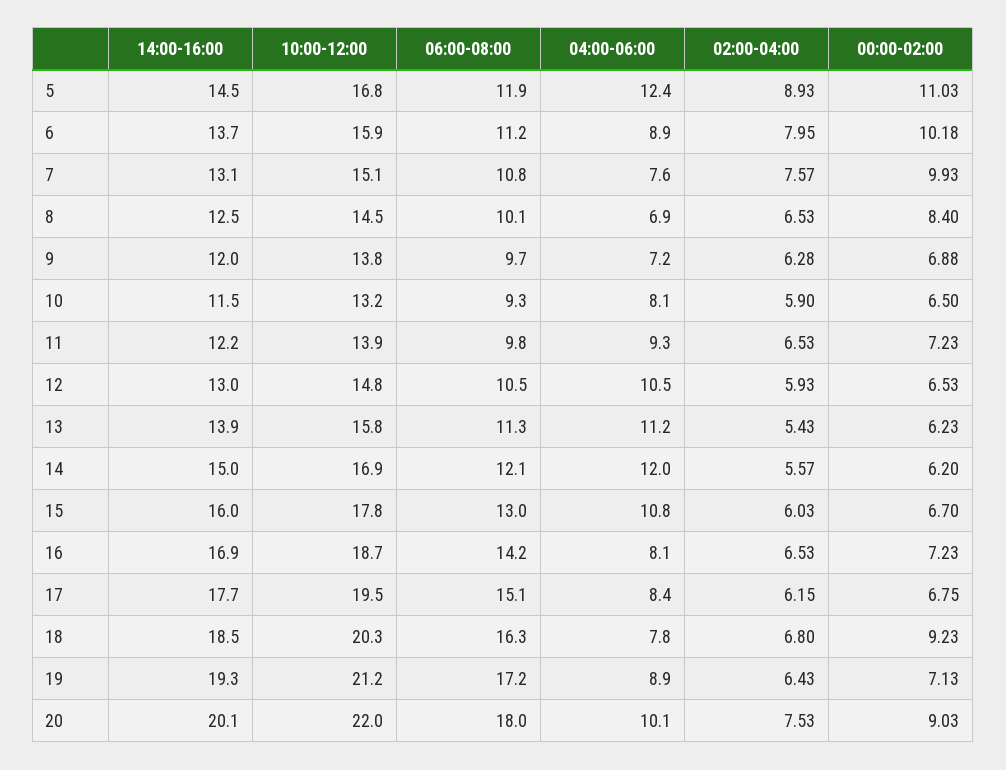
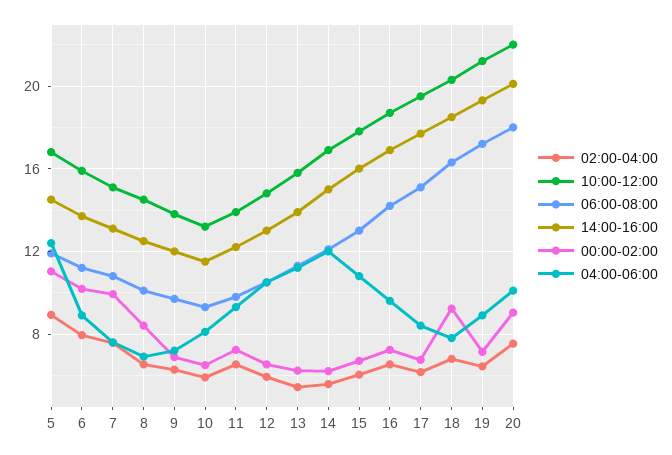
  {
    "14:00-16:00": {
      "5": 14.5,
      "6": 13.7,
      "7": 13.1,
      "8": 12.5,
      "9": 12,
      "10": 11.5,
      "11": 12.2,
      "12": 13,
      "13": 13.9,
      "14": 15,
      "15": 16,
      "16": 16.9,
      "17": 17.7,
      "18": 18.5,
      "19": 19.3,
      "20": 20.1
    },
    "10:00-12:00": {
      "5": 16.8,
      "6": 15.9,
      "7": 15.1,
      "8": 14.5,
      "9": 13.8,
      "10": 13.2,
      "11": 13.9,
      "12": 14.8,
      "13": 15.8,
      "14": 16.9,
      "15": 17.8,
      "16": 18.7,
      "17": 19.5,
      "18": 20.3,
      "19": 21.2,
      "20": 22
    },
    "06:00-08:00": {
      "5": 11.9,
      "6": 11.2,
      "7": 10.8,
      "8": 10.1,
      "9": 9.7,
      "10": 9.3,
      "11": 9.8,
      "12": 10.5,
      "13": 11.3,
      "14": 12.1,
      "15": 13,
      "16": 14.2,
      "17": 15.1,
      "18": 16.3,
      "19": 17.2,
      "20": 18
    },
    "04:00-06:00": {
      "5": 12.4,
      "6": 8.9,
      "7": 7.6,
      "8": 6.9,
      "9": 7.2,
      "10": 8.1,
      "11": 9.3,
      "12": 10.5,
      "13": 11.2,
      "14": 12,
      "15": 10.8,
-     "16": 8.1,
+     "16": 9.5,
      "17": 8.4,
      "18": 7.8,
      "19": 8.9,
      "20": 10.1
    },
    "02:00-04:00": {
      "5": 8.93,
      "6": 7.95,
      "7": 7.57,
      "8": 6.53,
      "9": 6.28,
      "10": 5.9,
      "11": 6.53,
      "12": 5.93,
      "13": 5.43,
      "14": 5.57,
      "15": 6.03,
      "16": 6.53,
      "17": 6.15,
      "18": 6.8,
      "19": 6.43,
      "20": 7.53
    },
    "00:00-02:00": {
      "5": 11.03,
      "6": 10.18,
      "7": 9.93,
      "8": 8.4,
      "9": 6.88,
      "10": 6.5,
      "11": 7.23,
      "12": 6.53,
      "13": 6.23,
      "14": 6.2,
      "15": 6.7,
      "16": 7.23,
      "17": 6.75,
      "18": 9.23,
      "19": 7.13,
      "20": 9.03
    }
  }

